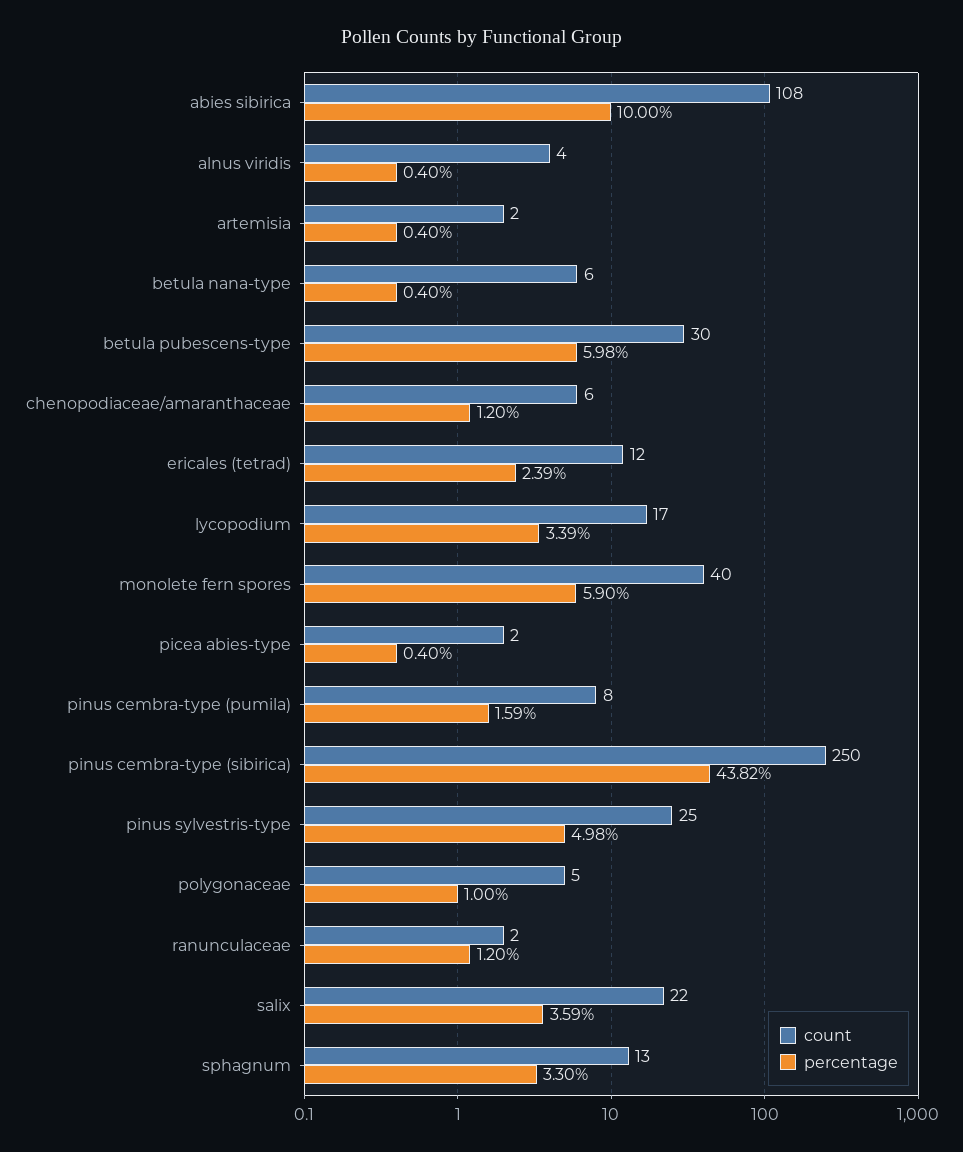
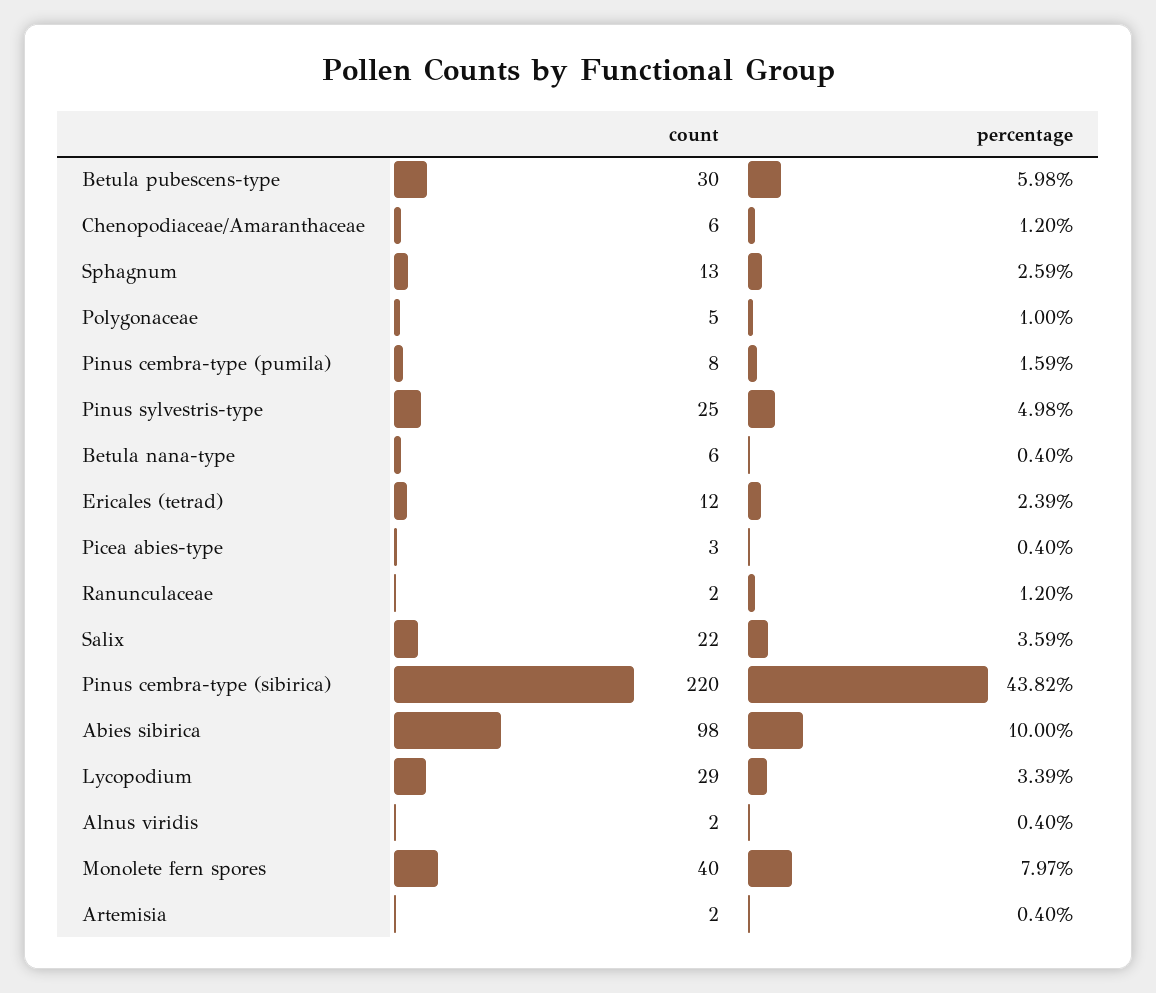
  {
    "count": {
-     "abies sibirica": 108,
+     "abies sibirica": 98,
-     "alnus viridis": 4,
+     "alnus viridis": 2,
      "artemisia": 2,
      "betula nana-type": 6,
      "betula pubescens-type": 30,
      "chenopodiaceae/amaranthaceae": 6,
      "ericales (tetrad)": 12,
-     "lycopodium": 17,
+     "lycopodium": 29,
      "monolete fern spores": 40,
-     "picea abies-type": 2,
+     "picea abies-type": 3,
      "pinus cembra-type (pumila)": 8,
-     "pinus cembra-type (sibirica)": 250,
+     "pinus cembra-type (sibirica)": 220,
      "pinus sylvestris-type": 25,
      "polygonaceae": 5,
      "ranunculaceae": 2,
      "salix": 22,
      "sphagnum": 13
    },
    "percentage": {
      "abies sibirica": 10,
      "alnus viridis": 0.4,
      "artemisia": 0.4,
      "betula nana-type": 0.4,
      "betula pubescens-type": 5.98,
      "chenopodiaceae/amaranthaceae": 1.2,
      "ericales (tetrad)": 2.39,
      "lycopodium": 3.39,
-     "monolete fern spores": 5.9,
+     "monolete fern spores": 7.97,
      "picea abies-type": 0.4,
      "pinus cembra-type (pumila)": 1.59,
      "pinus cembra-type (sibirica)": 43.82,
      "pinus sylvestris-type": 4.98,
      "polygonaceae": 1,
      "ranunculaceae": 1.2,
      "salix": 3.59,
-     "sphagnum": 3.3
+     "sphagnum": 2.59
    }
  }

